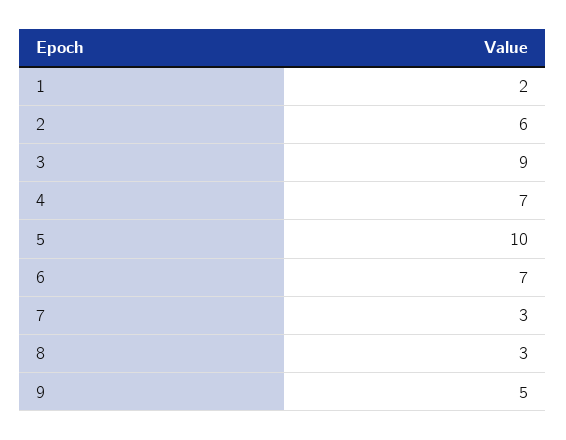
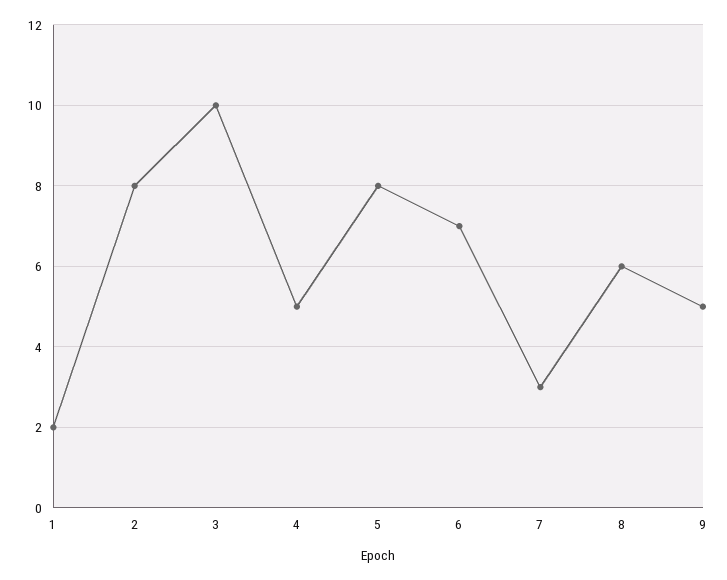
  {
    "1": 2,
-   "2": 6,
+   "2": 8,
-   "3": 9,
+   "3": 10,
-   "4": 7,
+   "4": 5,
-   "5": 10,
+   "5": 8,
    "6": 7,
    "7": 3,
-   "8": 3,
+   "8": 6,
    "9": 5
  }

